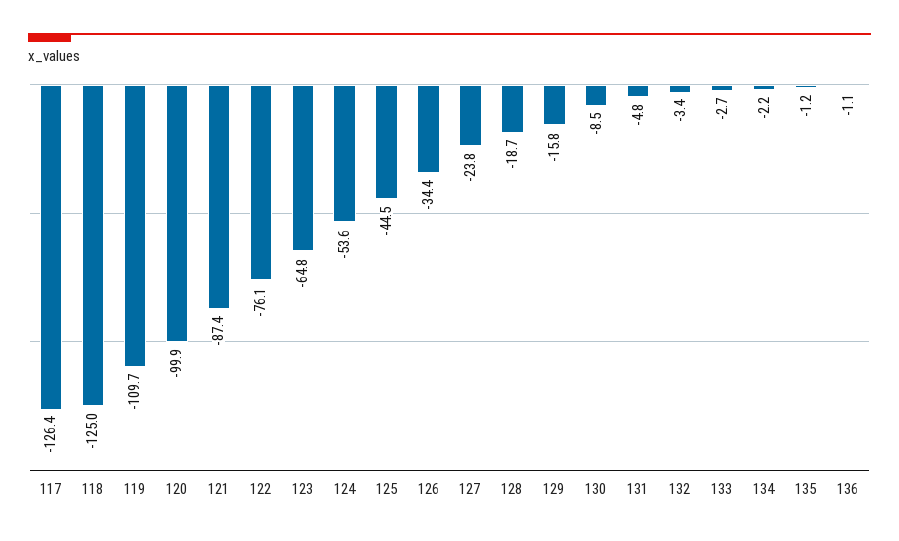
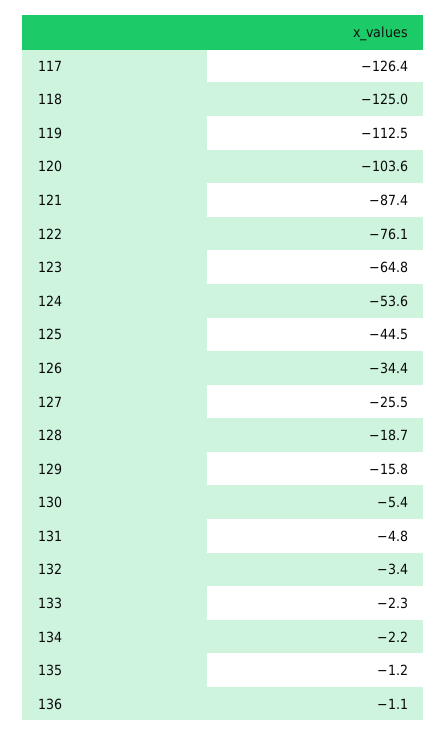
  {
    "117": -126.4,
    "118": -125,
-   "119": -109.7,
+   "119": -112.5,
-   "120": -99.9,
+   "120": -103.6,
    "121": -87.4,
    "122": -76.1,
    "123": -64.8,
    "124": -53.6,
    "125": -44.5,
    "126": -34.4,
-   "127": -23.8,
+   "127": -25.5,
    "128": -18.7,
    "129": -15.8,
-   "130": -8.5,
+   "130": -5.4,
    "131": -4.8,
    "132": -3.4,
-   "133": -2.7,
+   "133": -2.3,
    "134": -2.2,
    "135": -1.2,
    "136": -1.1
  }

